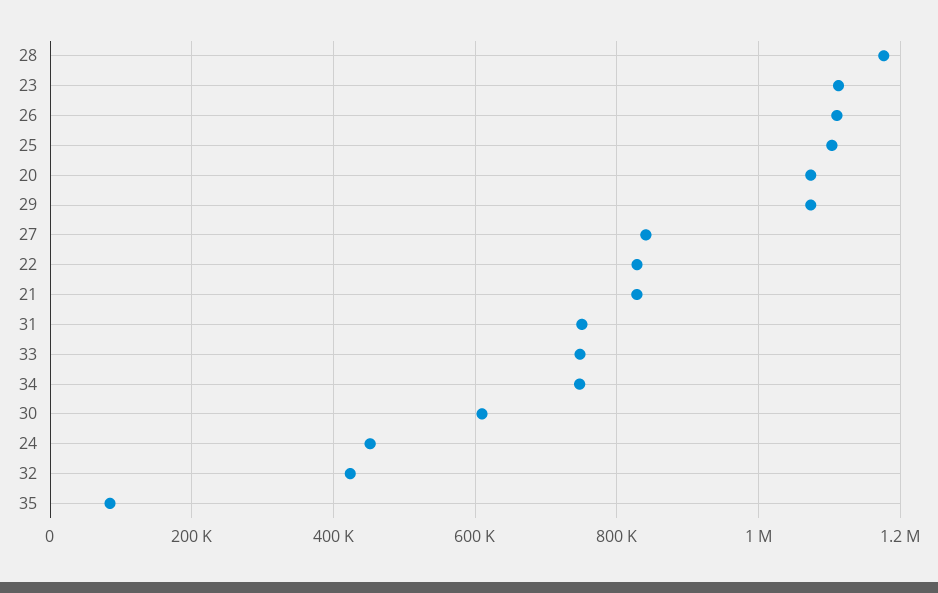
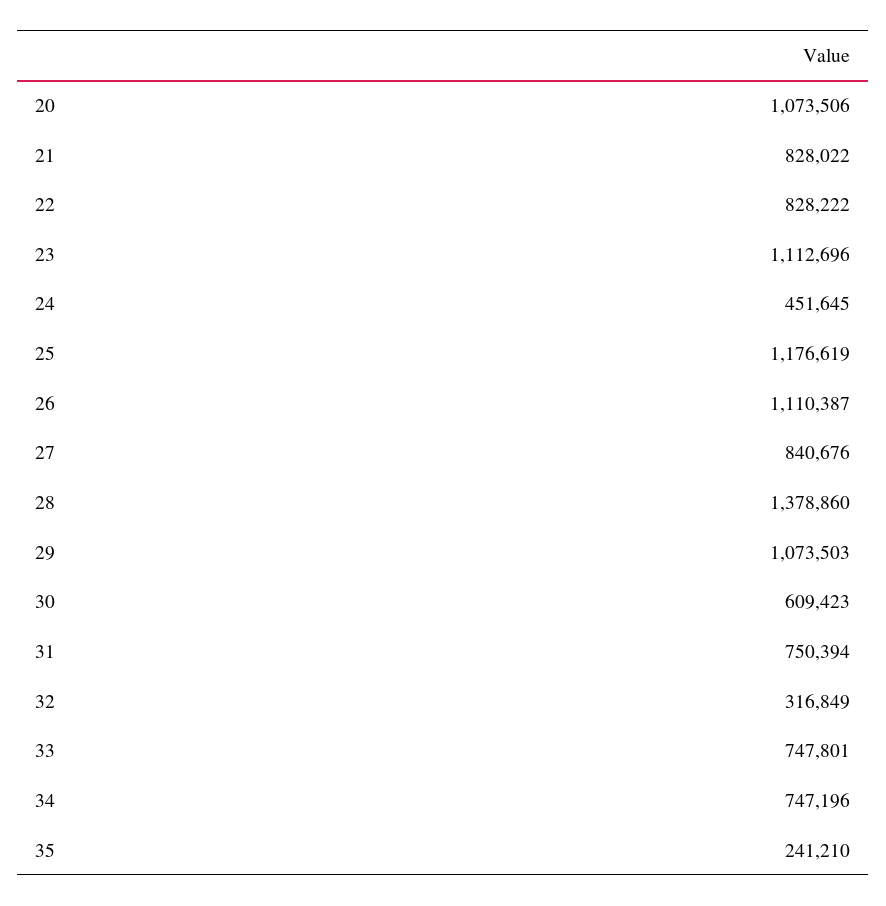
  {
-   "28": 1180000,
+   "28": 1378860,
    "23": 1112696,
    "26": 1110387,
-   "25": 1100000,
+   "25": 1176619,
    "20": 1073506,
    "29": 1073503,
    "27": 840676,
    "22": 828222,
    "21": 828022,
    "31": 750394,
    "33": 747801,
    "34": 747196,
    "30": 609423,
    "24": 451645,
-   "32": 420000,
+   "32": 316849,
-   "35": 80000
+   "35": 241210
  }

